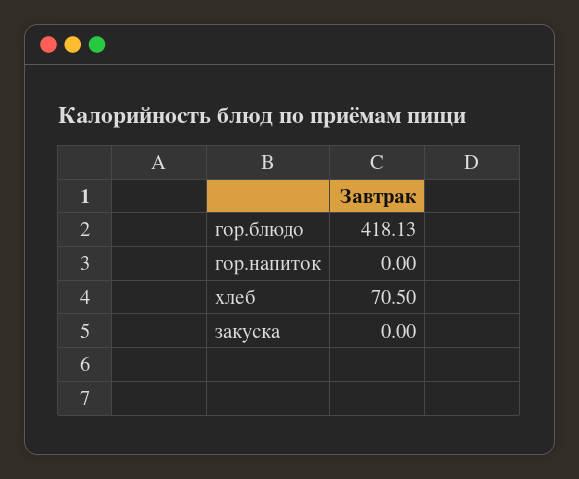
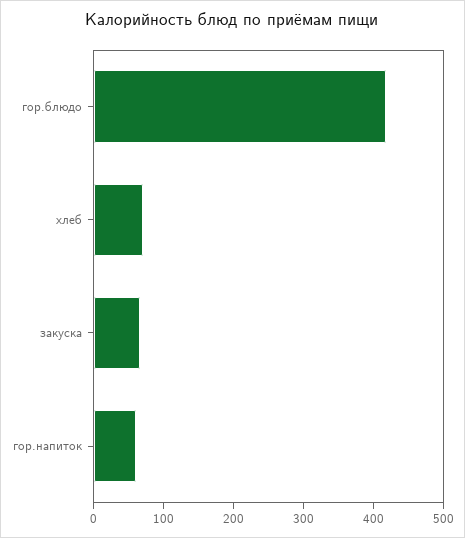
  {
    "гор.блюдо": 418.13,
-   "гор.напиток": 0,
+   "гор.напиток": 60,
    "хлеб": 70.5,
-   "закуска": 0
+   "закуска": 60
  }

